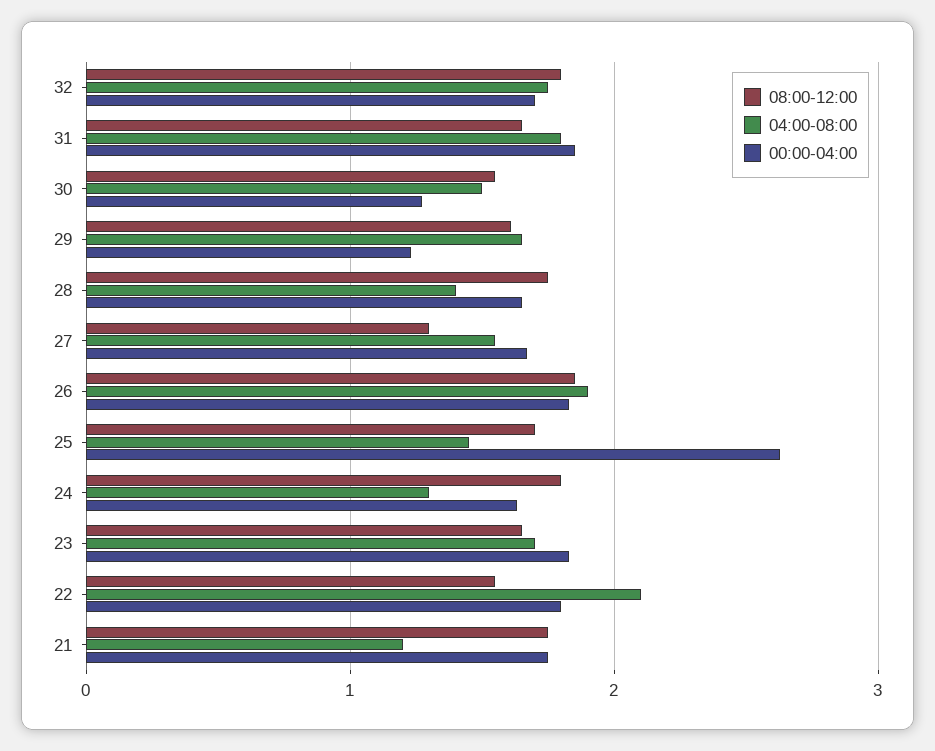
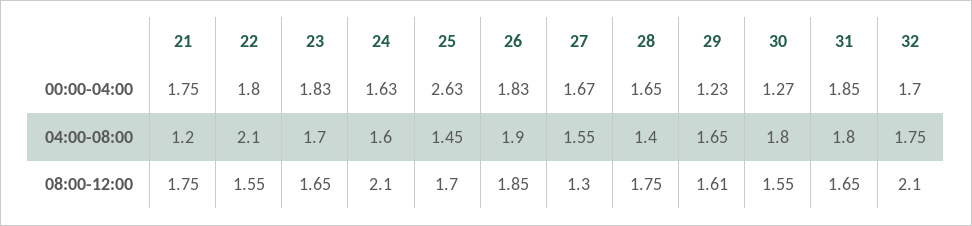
  {
    "08:00-12:00": {
-     "32": 1.8,
+     "32": 2.1,
      "31": 1.65,
      "30": 1.55,
      "29": 1.61,
      "28": 1.75,
      "27": 1.3,
      "26": 1.85,
      "25": 1.7,
-     "24": 1.8,
+     "24": 2.1,
      "23": 1.65,
      "22": 1.55,
      "21": 1.75
    },
    "04:00-08:00": {
      "32": 1.75,
      "31": 1.8,
-     "30": 1.5,
+     "30": 1.8,
      "29": 1.65,
      "28": 1.4,
      "27": 1.55,
      "26": 1.9,
      "25": 1.45,
-     "24": 1.3,
+     "24": 1.6,
      "23": 1.7,
      "22": 2.1,
      "21": 1.2
    },
    "00:00-04:00": {
      "32": 1.7,
      "31": 1.85,
      "30": 1.27,
      "29": 1.23,
      "28": 1.65,
      "27": 1.67,
      "26": 1.83,
      "25": 2.63,
      "24": 1.63,
      "23": 1.83,
      "22": 1.8,
      "21": 1.75
    }
  }

